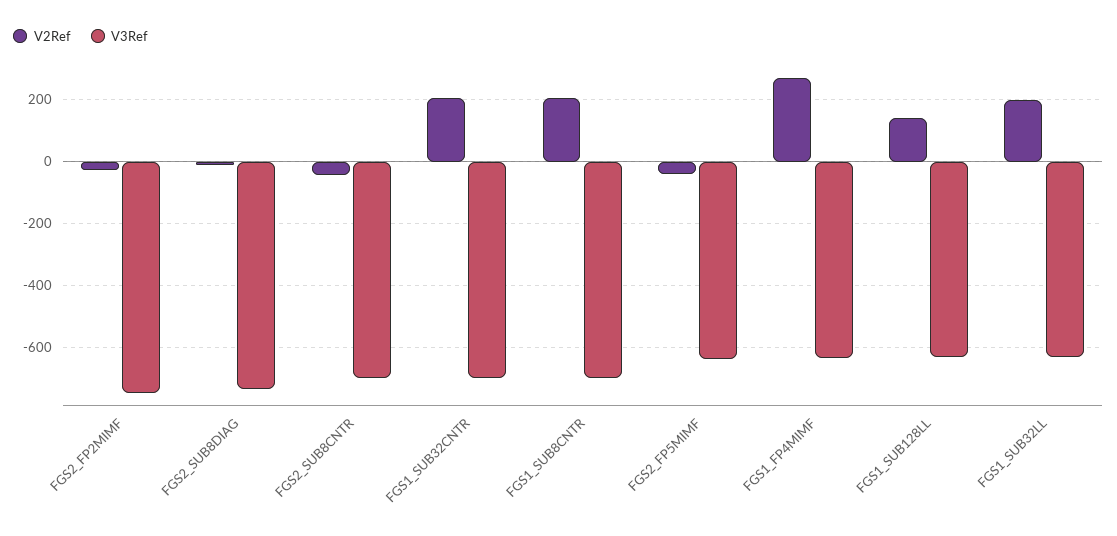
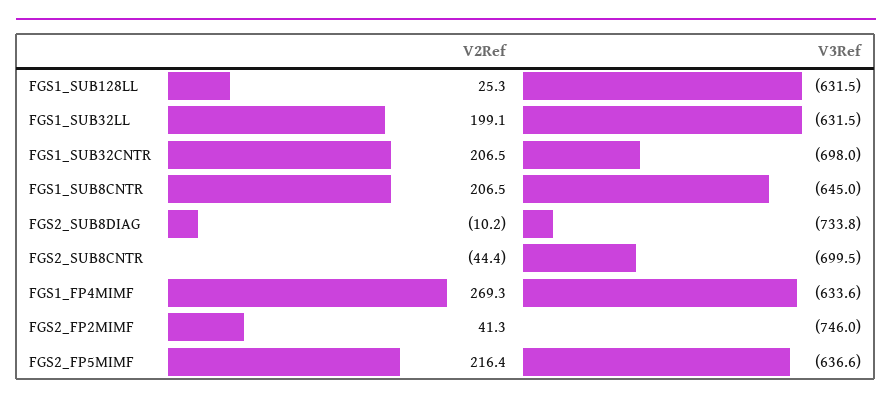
  {
    "V2Ref": {
-     "FGS2_FP2MIMF": -20,
+     "FGS2_FP2MIMF": 41.3,
      "FGS2_SUB8DIAG": -10.2,
      "FGS2_SUB8CNTR": -44.4,
      "FGS1_SUB32CNTR": 206.5,
      "FGS1_SUB8CNTR": 206.5,
-     "FGS2_FP5MIMF": -40,
+     "FGS2_FP5MIMF": 216.4,
      "FGS1_FP4MIMF": 269.3,
-     "FGS1_SUB128LL": 140,
+     "FGS1_SUB128LL": 25.3,
      "FGS1_SUB32LL": 199.1
    },
    "V3Ref": {
      "FGS2_FP2MIMF": -746,
      "FGS2_SUB8DIAG": -733.8,
      "FGS2_SUB8CNTR": -699.5,
      "FGS1_SUB32CNTR": -698,
-     "FGS1_SUB8CNTR": -700,
+     "FGS1_SUB8CNTR": -645,
      "FGS2_FP5MIMF": -636.6,
      "FGS1_FP4MIMF": -633.6,
      "FGS1_SUB128LL": -631.5,
      "FGS1_SUB32LL": -631.5
    }
  }

